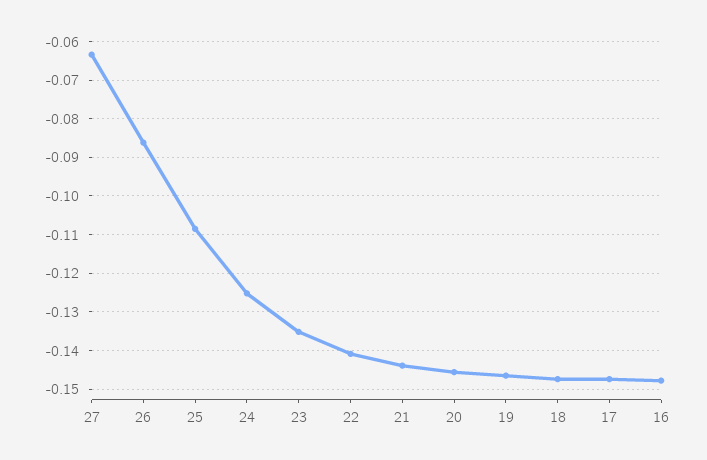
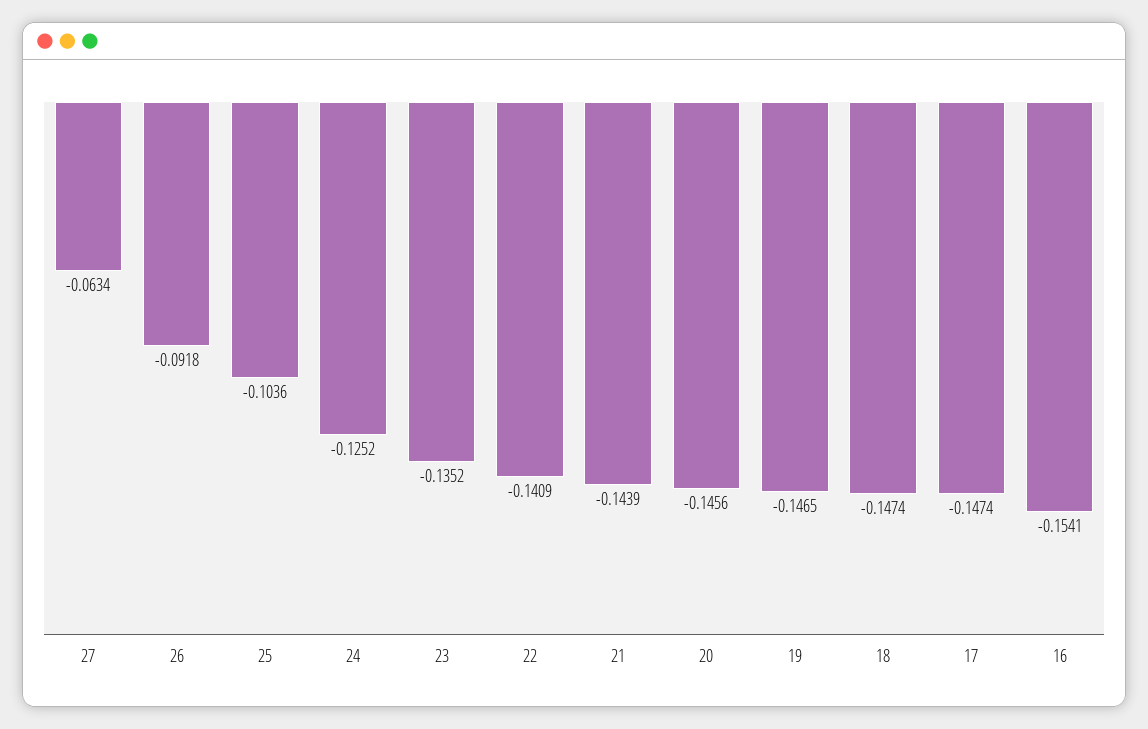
  {
    "27": -0.0634,
-   "26": -0.086,
+   "26": -0.0918,
-   "25": -0.108,
+   "25": -0.1036,
    "24": -0.1252,
    "23": -0.1352,
    "22": -0.1409,
    "21": -0.1439,
    "20": -0.1456,
    "19": -0.1465,
    "18": -0.1474,
    "17": -0.1474,
-   "16": -0.148
+   "16": -0.1541
  }

